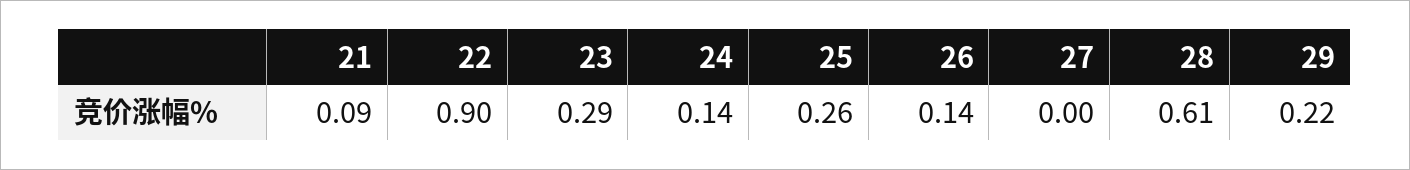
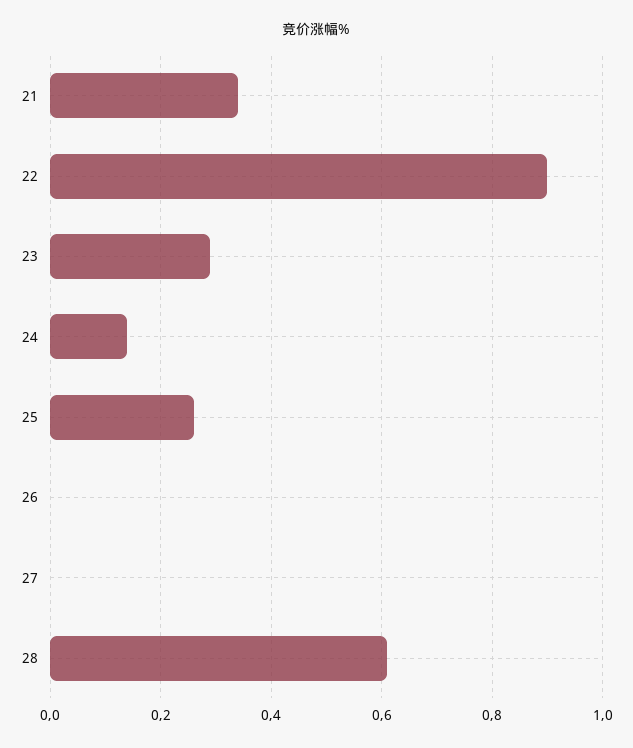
  {
-   "21": 0.09,
+   "21": 0.35,
    "22": 0.9,
    "23": 0.29,
    "24": 0.14,
    "25": 0.26,
-   "26": 0.14,
+   "26": 0,
    "27": 0,
-   "28": 0.61,
+   "28": 0.61
-   "29": 0.22
  }

